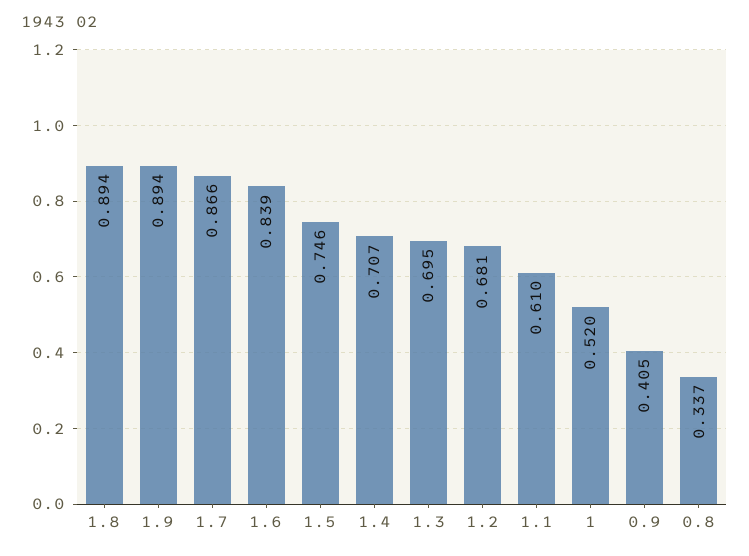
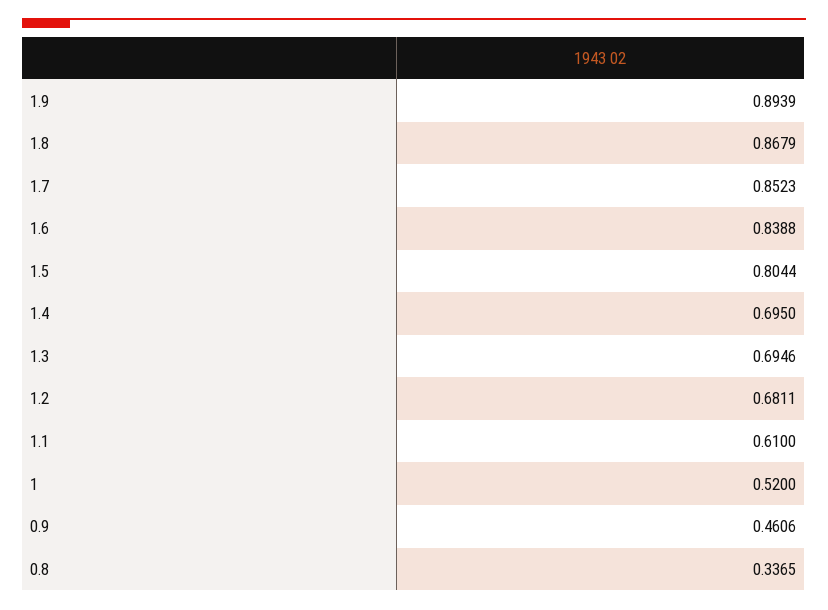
  {
-   "1.8": 0.894,
+   "1.8": 0.8679,
    "1.9": 0.8939,
-   "1.7": 0.866,
+   "1.7": 0.8523,
    "1.6": 0.8388,
-   "1.5": 0.746,
+   "1.5": 0.8044,
-   "1.4": 0.707,
+   "1.4": 0.695,
    "1.3": 0.6946,
    "1.2": 0.6811,
    "1.1": 0.61,
    "1": 0.52,
-   "0.9": 0.405,
+   "0.9": 0.4606,
    "0.8": 0.3365
  }

